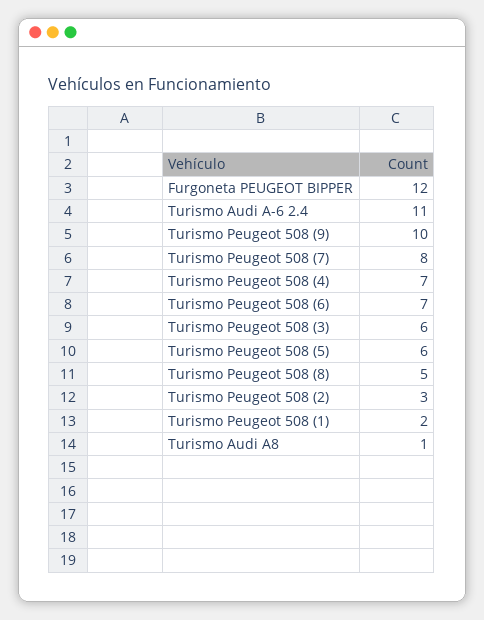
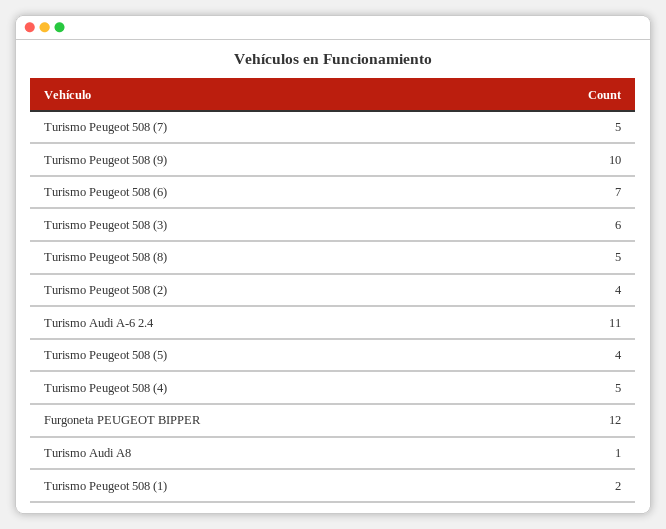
  {
    "Furgoneta PEUGEOT BIPPER": 12,
    "Turismo Audi A-6 2.4": 11,
    "Turismo Peugeot 508 (9)": 10,
-   "Turismo Peugeot 508 (7)": 8,
+   "Turismo Peugeot 508 (7)": 5,
-   "Turismo Peugeot 508 (4)": 7,
+   "Turismo Peugeot 508 (4)": 5,
    "Turismo Peugeot 508 (6)": 7,
    "Turismo Peugeot 508 (3)": 6,
-   "Turismo Peugeot 508 (5)": 6,
+   "Turismo Peugeot 508 (5)": 4,
    "Turismo Peugeot 508 (8)": 5,
-   "Turismo Peugeot 508 (2)": 3,
+   "Turismo Peugeot 508 (2)": 4,
    "Turismo Peugeot 508 (1)": 2,
    "Turismo Audi A8": 1
  }

